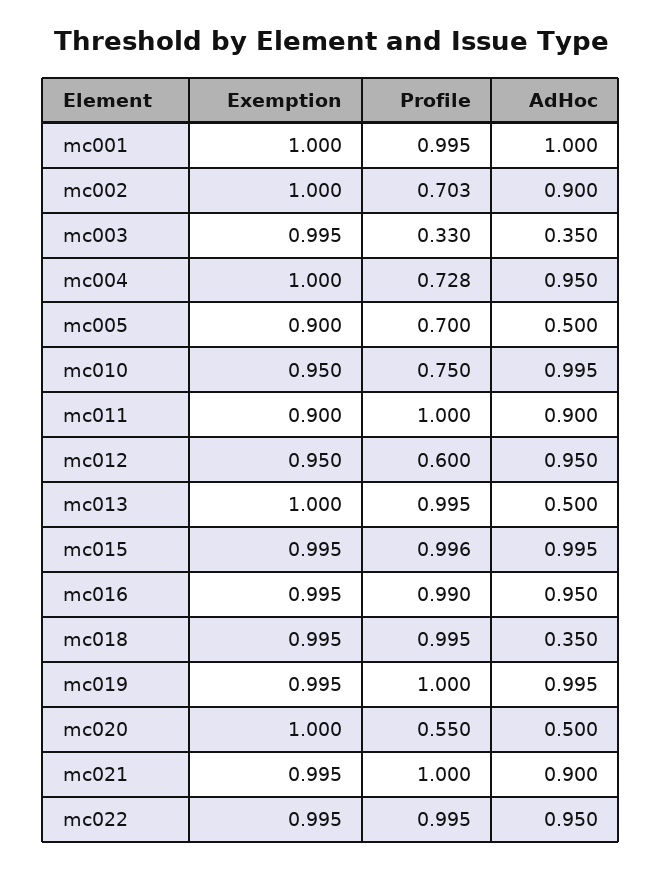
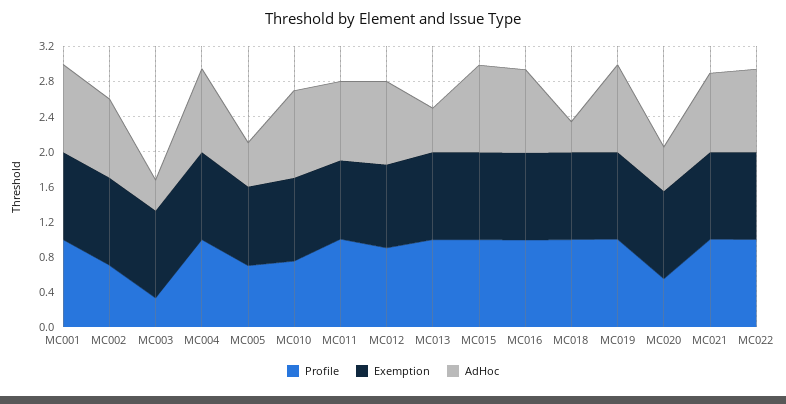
  {
    "Exemption": {
      "mc001": 1,
      "mc002": 1,
      "mc003": 0.995,
      "mc004": 1,
      "mc005": 0.9,
      "mc010": 0.95,
      "mc011": 0.9,
      "mc012": 0.95,
      "mc013": 1,
      "mc015": 0.995,
      "mc016": 0.995,
      "mc018": 0.995,
      "mc019": 0.995,
      "mc020": 1,
      "mc021": 0.995,
      "mc022": 0.995
    },
    "Profile": {
      "mc001": 0.995,
      "mc002": 0.703,
      "mc003": 0.33,
-     "mc004": 0.728,
+     "mc004": 1,
      "mc005": 0.7,
      "mc010": 0.75,
      "mc011": 1,
-     "mc012": 0.6,
+     "mc012": 0.9,
      "mc013": 0.995,
      "mc015": 0.996,
      "mc016": 0.99,
      "mc018": 0.995,
      "mc019": 1,
      "mc020": 0.55,
      "mc021": 1,
      "mc022": 0.995
    },
    "AdHoc": {
      "mc001": 1,
      "mc002": 0.9,
      "mc003": 0.35,
      "mc004": 0.95,
      "mc005": 0.5,
      "mc010": 0.995,
      "mc011": 0.9,
      "mc012": 0.95,
      "mc013": 0.5,
      "mc015": 0.995,
      "mc016": 0.95,
      "mc018": 0.35,
      "mc019": 0.995,
      "mc020": 0.5,
      "mc021": 0.9,
      "mc022": 0.95
    }
  }

